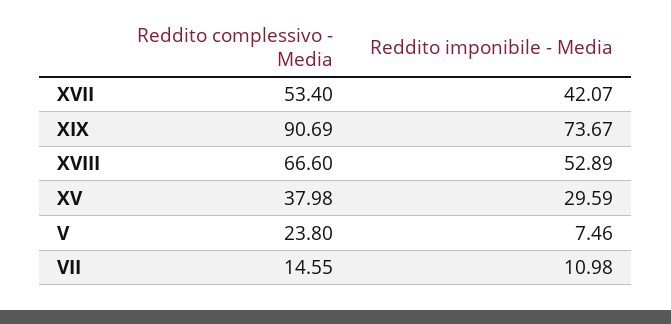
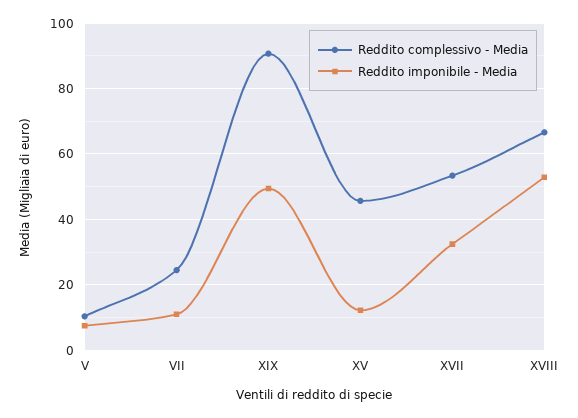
  {
    "Reddito complessivo - Media": {
      "XVII": 53.4,
      "XIX": 90.69,
      "XVIII": 66.6,
-     "XV": 37.98,
+     "XV": 46,
-     "V": 23.8,
+     "V": 10,
-     "VII": 14.55
+     "VII": 24
    },
    "Reddito imponibile - Media": {
-     "XVII": 42.07,
+     "XVII": 32,
-     "XIX": 73.67,
+     "XIX": 50,
      "XVIII": 52.89,
-     "XV": 29.59,
+     "XV": 12,
      "V": 7.46,
      "VII": 10.98
    }
  }

